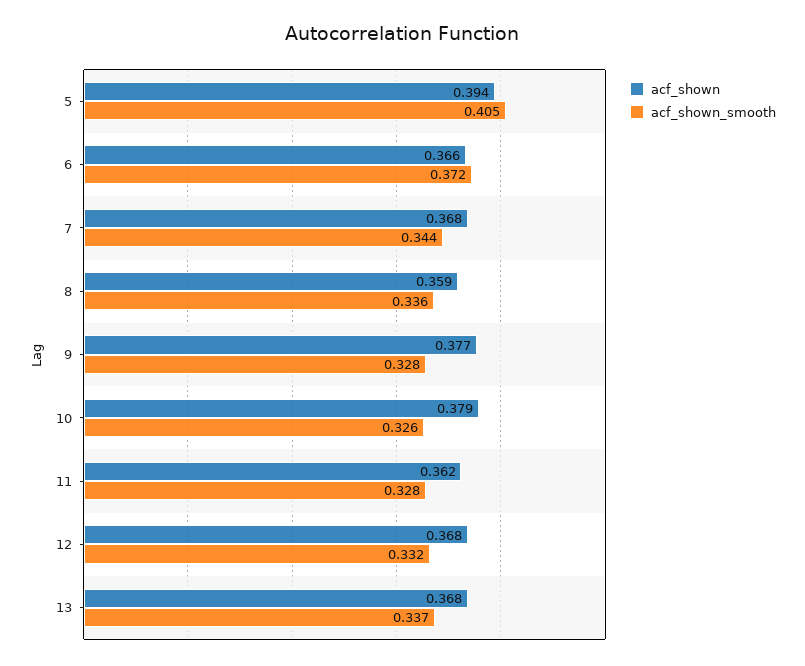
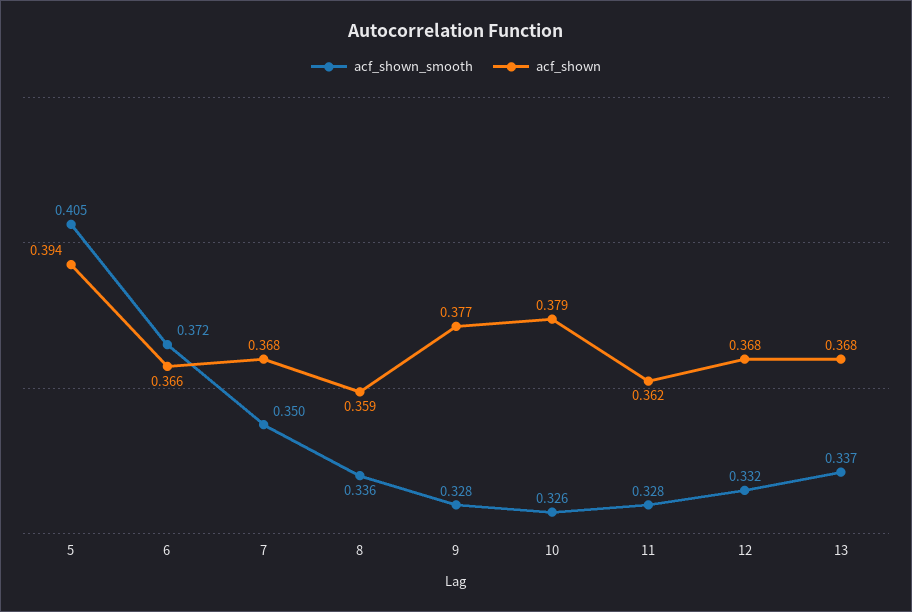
  {
    "acf_shown": {
      "5": 0.394,
      "6": 0.366,
      "7": 0.368,
      "8": 0.359,
      "9": 0.377,
      "10": 0.379,
      "11": 0.362,
      "12": 0.368,
      "13": 0.368
    },
    "acf_shown_smooth": {
      "5": 0.405,
      "6": 0.372,
-     "7": 0.344,
+     "7": 0.35,
      "8": 0.336,
      "9": 0.328,
      "10": 0.326,
      "11": 0.328,
      "12": 0.332,
      "13": 0.337
    }
  }

